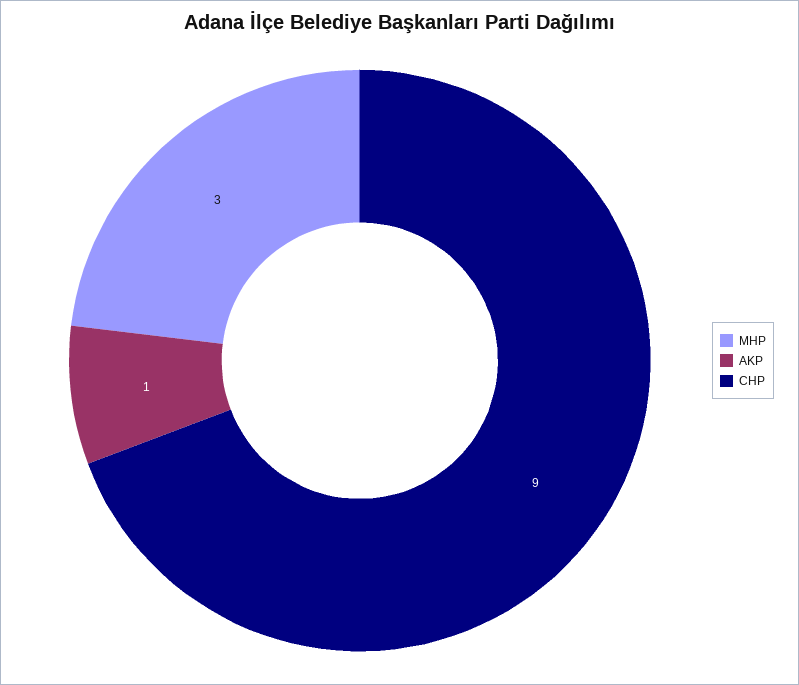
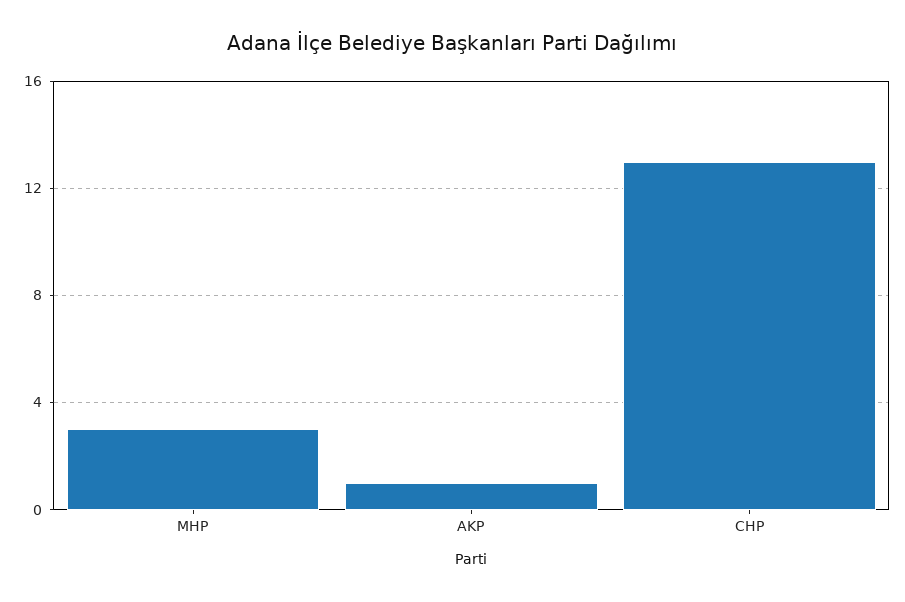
  {
    "MHP": 3,
    "AKP": 1,
-   "CHP": 9
+   "CHP": 13
  }

